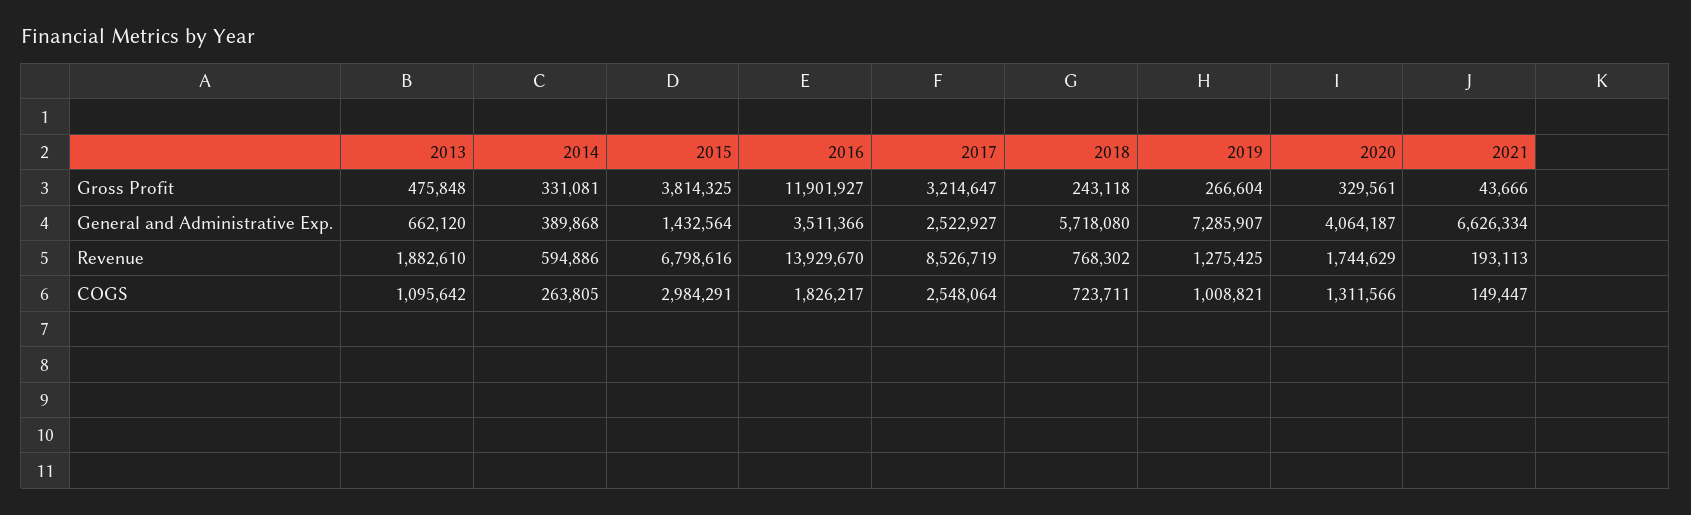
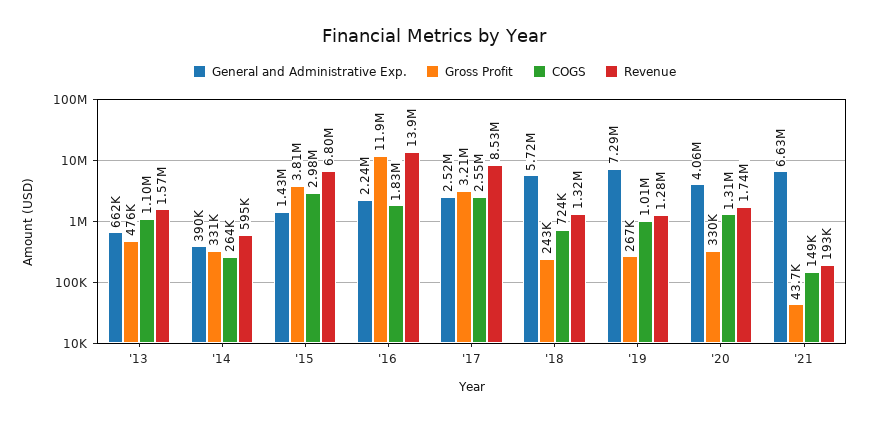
  {
    "Gross Profit": {
      "2013": 475848,
      "2014": 331081,
      "2015": 3814325,
      "2016": 11901927,
      "2017": 3214647,
      "2018": 243118,
      "2019": 266604,
      "2020": 329561,
      "2021": 43666
    },
    "General and Administrative Exp.": {
      "2013": 662120,
      "2014": 389868,
      "2015": 1432564,
-     "2016": 3511366,
+     "2016": 2240000,
      "2017": 2522927,
      "2018": 5718080,
      "2019": 7285907,
      "2020": 4064187,
      "2021": 6626334
    },
    "Revenue": {
-     "2013": 1882610,
+     "2013": 1570000,
      "2014": 594886,
      "2015": 6798616,
      "2016": 13929670,
      "2017": 8526719,
-     "2018": 768302,
+     "2018": 1320000,
      "2019": 1275425,
      "2020": 1744629,
      "2021": 193113
    },
    "COGS": {
      "2013": 1095642,
      "2014": 263805,
      "2015": 2984291,
      "2016": 1826217,
      "2017": 2548064,
      "2018": 723711,
      "2019": 1008821,
      "2020": 1311566,
      "2021": 149447
    }
  }

